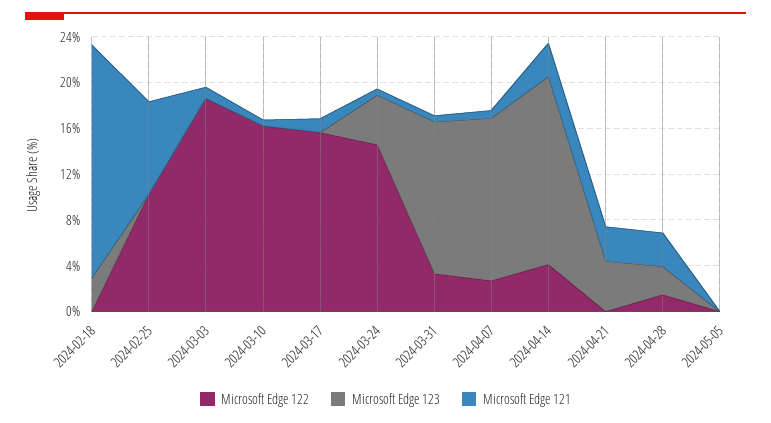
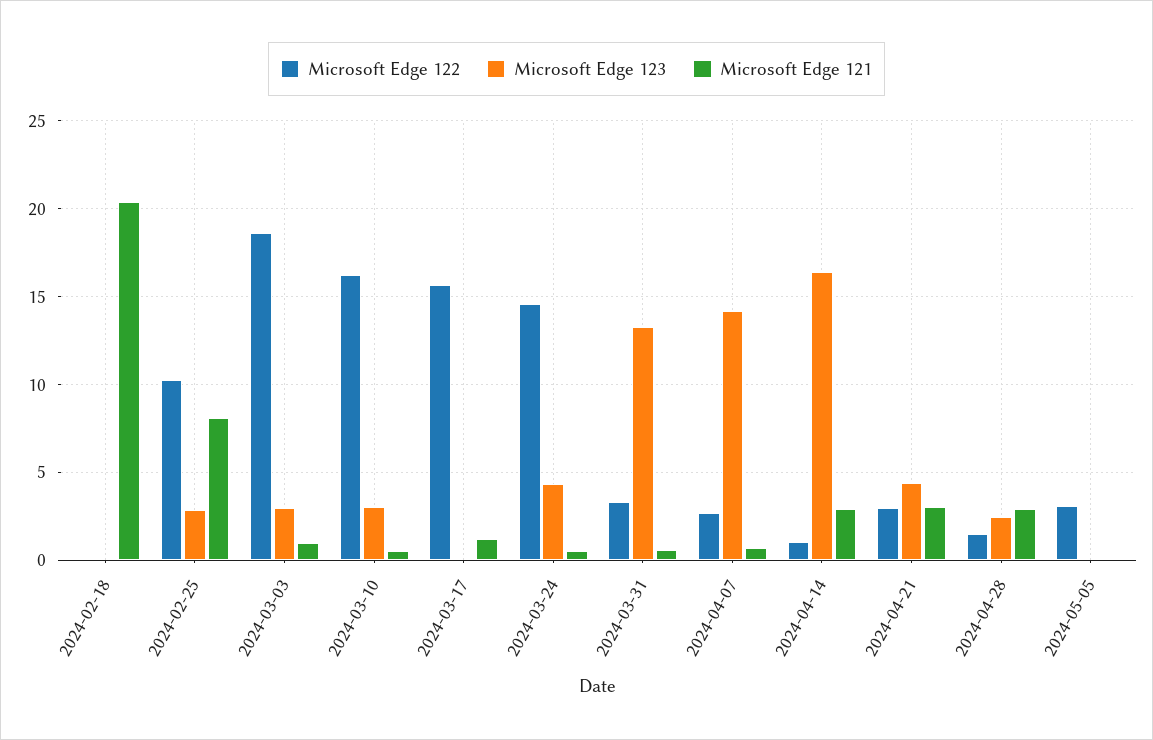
  {
    "Microsoft Edge 122": {
      "2024-02-18": 0,
      "2024-02-25": 10,
      "2024-03-03": 18.5,
      "2024-03-10": 16,
      "2024-03-17": 15.5,
      "2024-03-24": 14.5,
      "2024-03-31": 3.5,
      "2024-04-07": 2.5,
-     "2024-04-14": 4,
+     "2024-04-14": 1,
-     "2024-04-21": 0,
+     "2024-04-21": 3,
      "2024-04-28": 1.5,
-     "2024-05-05": 0
+     "2024-05-05": 3
    },
    "Microsoft Edge 123": {
-     "2024-02-18": 3,
+     "2024-02-18": 0,
-     "2024-02-25": 0,
+     "2024-02-25": 3,
-     "2024-03-03": 0,
+     "2024-03-03": 3,
-     "2024-03-10": 0,
+     "2024-03-10": 3,
      "2024-03-17": 0,
      "2024-03-24": 4.5,
      "2024-03-31": 13.5,
      "2024-04-07": 14,
      "2024-04-14": 16.5,
      "2024-04-21": 4.5,
      "2024-04-28": 2.5,
      "2024-05-05": 0
    },
    "Microsoft Edge 121": {
      "2024-02-18": 20.5,
      "2024-02-25": 8,
      "2024-03-03": 1,
      "2024-03-10": 0.5,
      "2024-03-17": 1,
      "2024-03-24": 0.5,
      "2024-03-31": 0.5,
      "2024-04-07": 0.5,
      "2024-04-14": 3,
      "2024-04-21": 3,
      "2024-04-28": 3,
      "2024-05-05": 0
    }
  }

